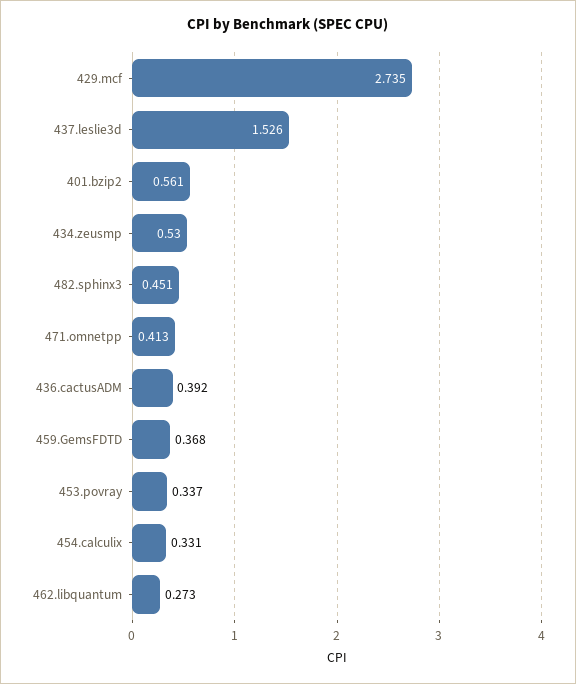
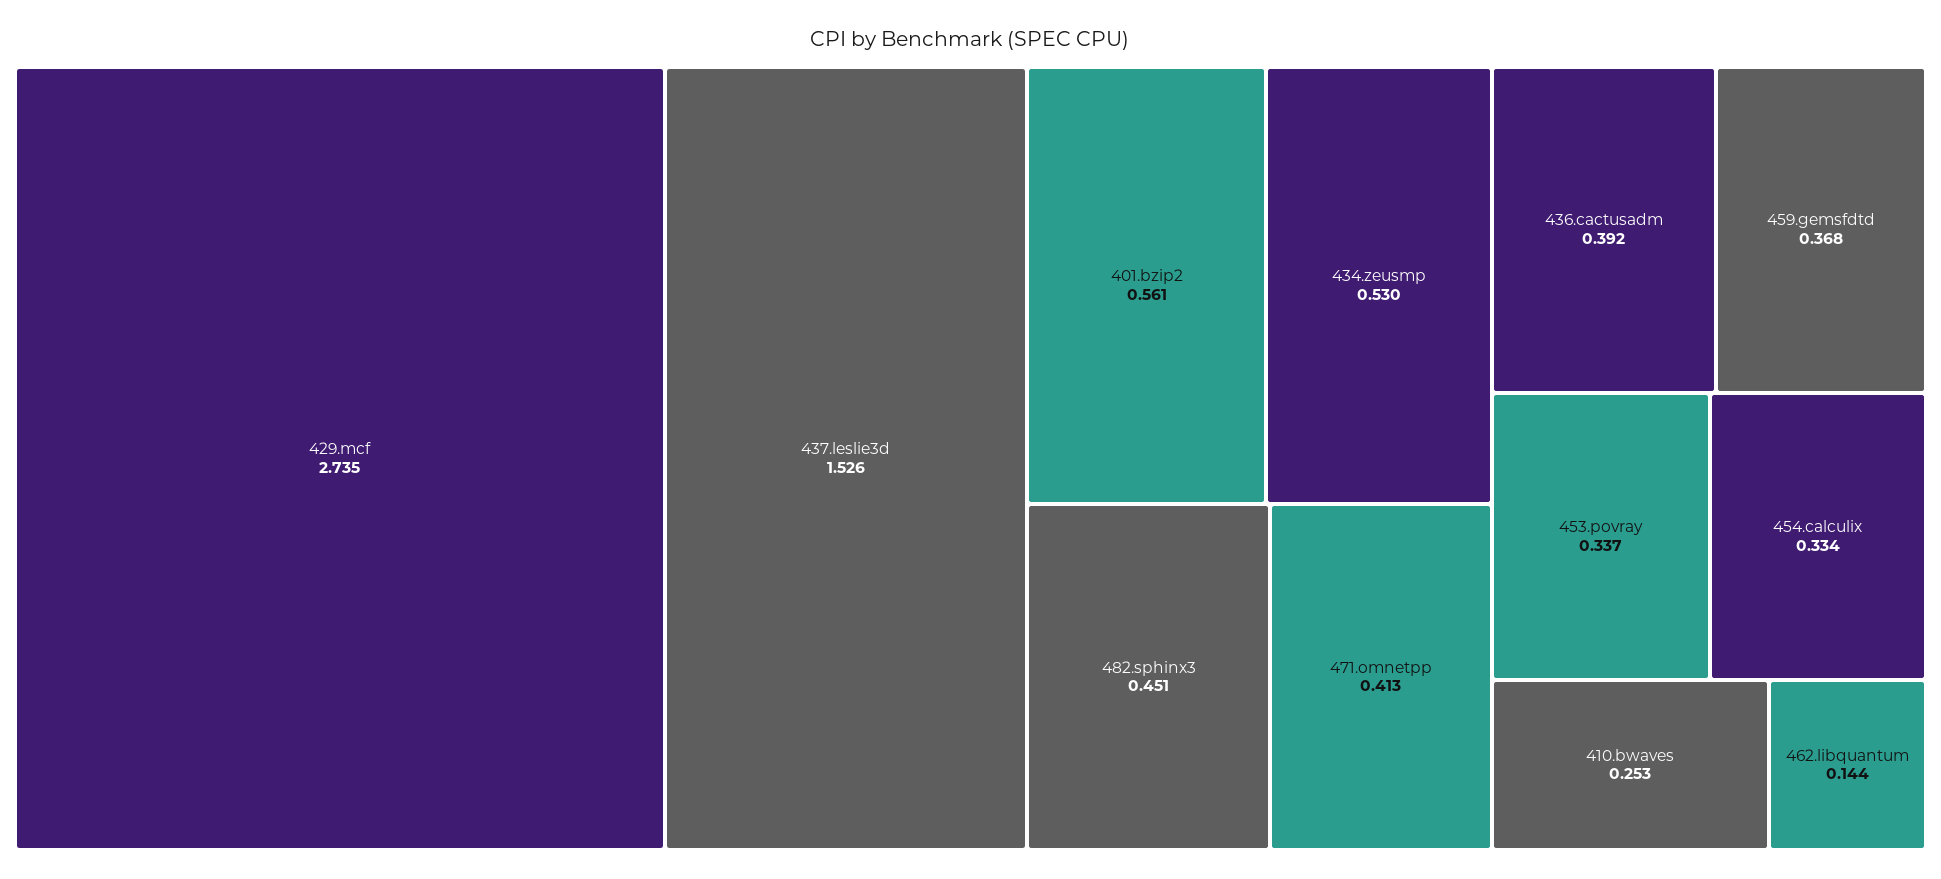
  {
    "429.mcf": 2.735,
    "437.leslie3d": 1.526,
    "401.bzip2": 0.561,
    "434.zeusmp": 0.53,
    "482.sphinx3": 0.451,
    "471.omnetpp": 0.413,
    "436.cactusADM": 0.392,
    "459.GemsFDTD": 0.368,
    "453.povray": 0.337,
-   "454.calculix": 0.331,
+   "454.calculix": 0.334,
-   "462.libquantum": 0.273
+   "462.libquantum": 0.144,
+   "410.bwaves": 0.253
  }

